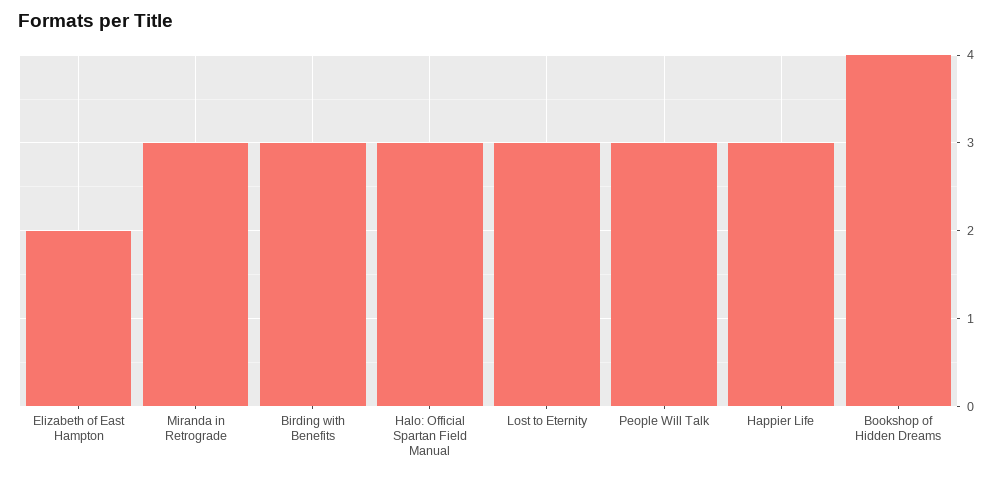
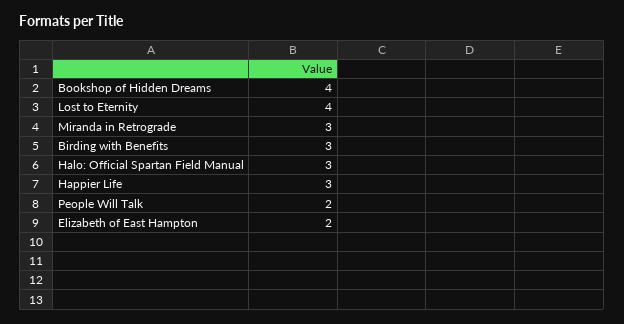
  {
    "Elizabeth of East Hampton": 2,
    "Miranda in Retrograde": 3,
    "Birding with Benefits": 3,
    "Halo: Official Spartan Field Manual": 3,
-   "Lost to Eternity": 3,
+   "Lost to Eternity": 4,
-   "People Will Talk": 3,
+   "People Will Talk": 2,
    "Happier Life": 3,
    "Bookshop of Hidden Dreams": 4
  }

